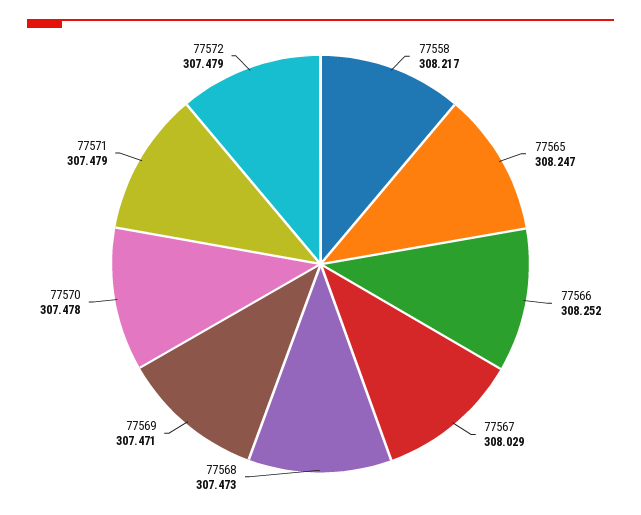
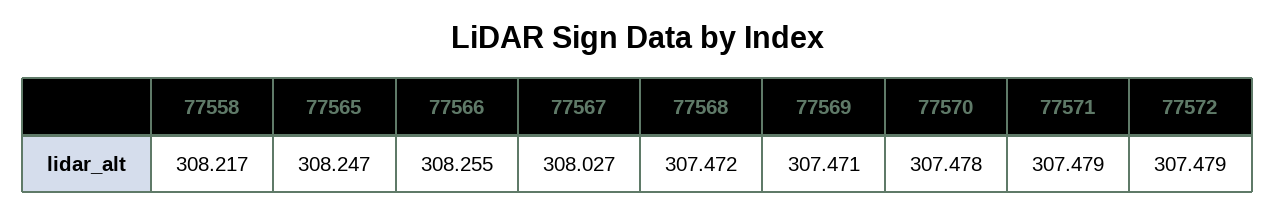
  {
    "77558": 308.217,
    "77565": 308.247,
-   "77566": 308.252,
+   "77566": 308.255,
-   "77567": 308.029,
+   "77567": 308.027,
-   "77568": 307.473,
+   "77568": 307.472,
    "77569": 307.471,
    "77570": 307.478,
    "77571": 307.479,
    "77572": 307.479
  }

